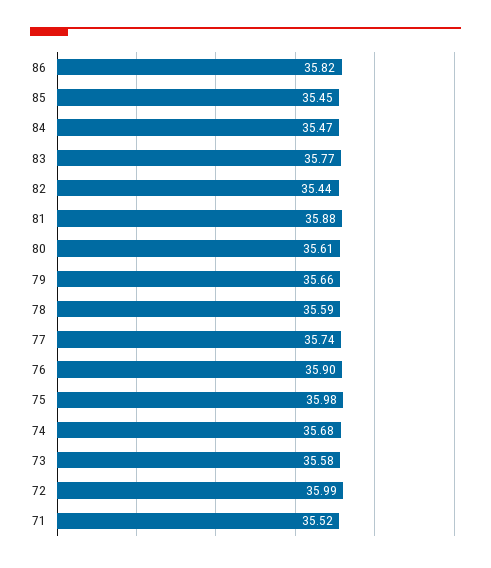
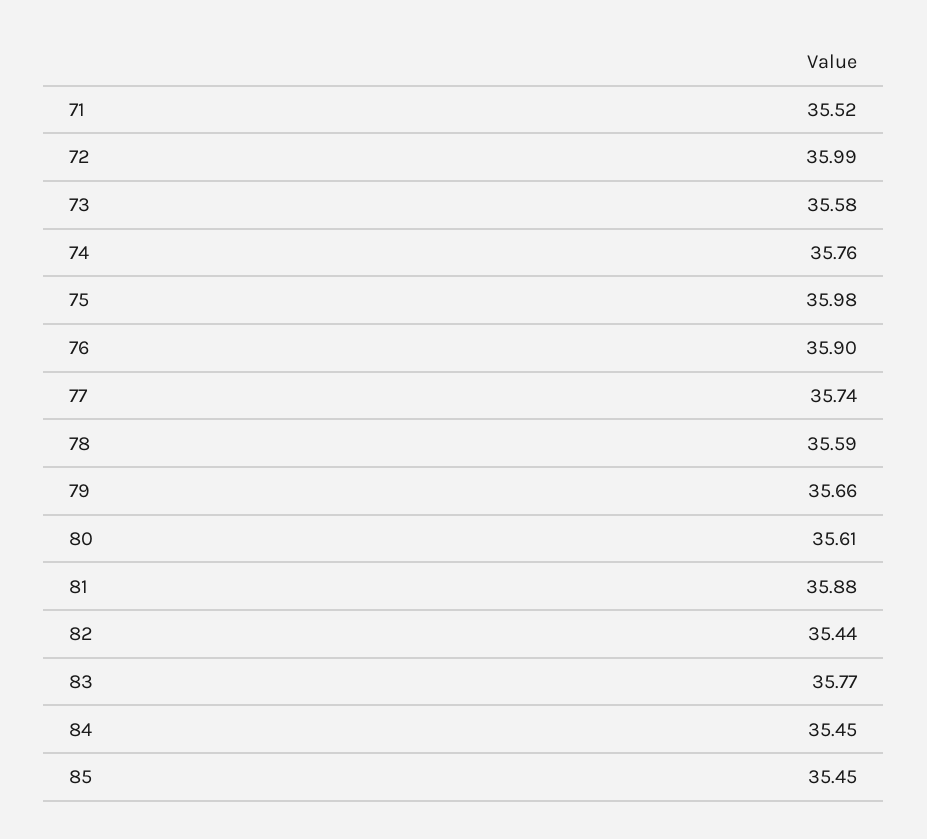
  {
-   "86": 35.82,
    "85": 35.45,
-   "84": 35.47,
+   "84": 35.45,
    "83": 35.77,
    "82": 35.44,
    "81": 35.88,
    "80": 35.61,
    "79": 35.66,
    "78": 35.59,
    "77": 35.74,
    "76": 35.9,
    "75": 35.98,
-   "74": 35.68,
+   "74": 35.76,
    "73": 35.58,
    "72": 35.99,
    "71": 35.52
  }

